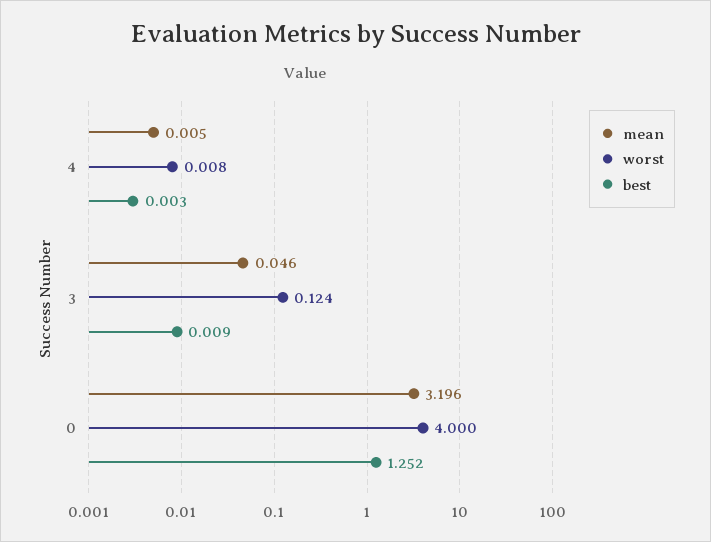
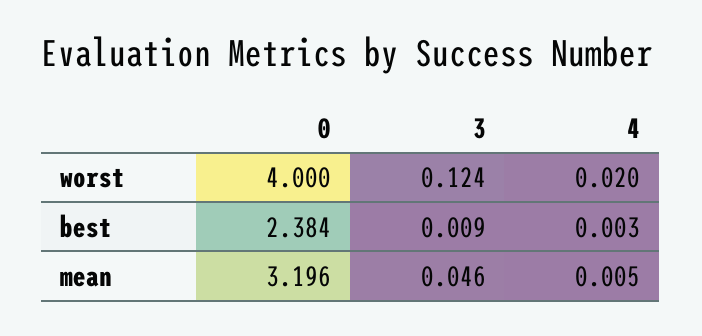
  {
    "mean": {
      "4": 0.005,
      "3": 0.046,
      "0": 3.196
    },
    "worst": {
-     "4": 0.008,
+     "4": 0.02,
      "3": 0.124,
      "0": 4
    },
    "best": {
      "4": 0.003,
      "3": 0.009,
-     "0": 1.252
+     "0": 2.384
    }
  }

